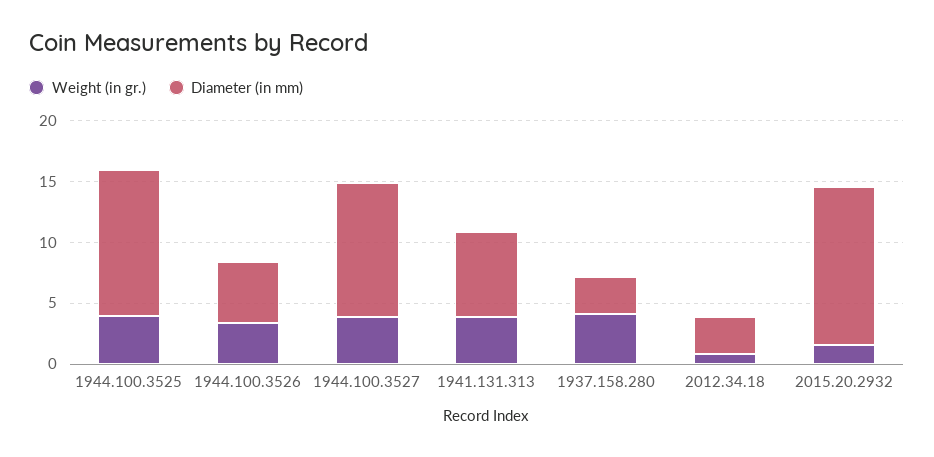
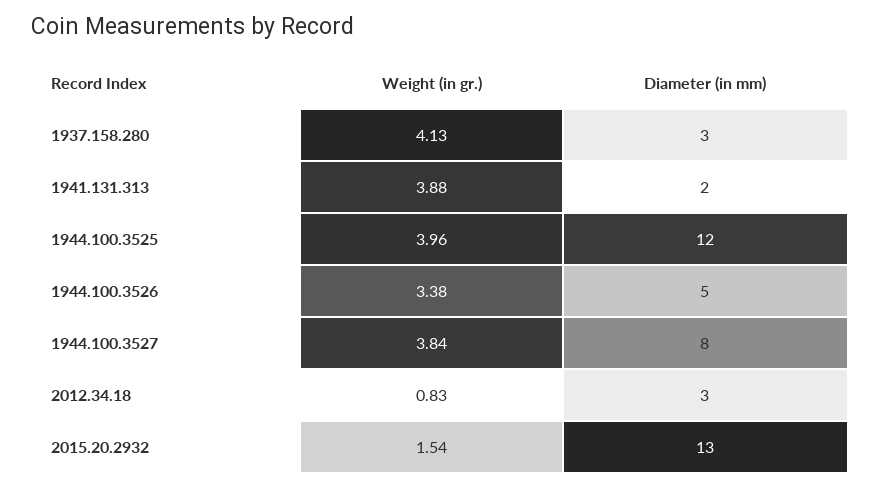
  {
    "Weight (in gr.)": {
      "1944.100.3525": 3.96,
      "1944.100.3526": 3.38,
      "1944.100.3527": 3.84,
      "1941.131.313": 3.88,
      "1937.158.280": 4.13,
      "2012.34.18": 0.83,
      "2015.20.2932": 1.54
    },
    "Diameter (in mm)": {
      "1944.100.3525": 12,
      "1944.100.3526": 5,
-     "1944.100.3527": 11,
+     "1944.100.3527": 8,
-     "1941.131.313": 7,
+     "1941.131.313": 2,
      "1937.158.280": 3,
      "2012.34.18": 3,
      "2015.20.2932": 13
    }
  }

